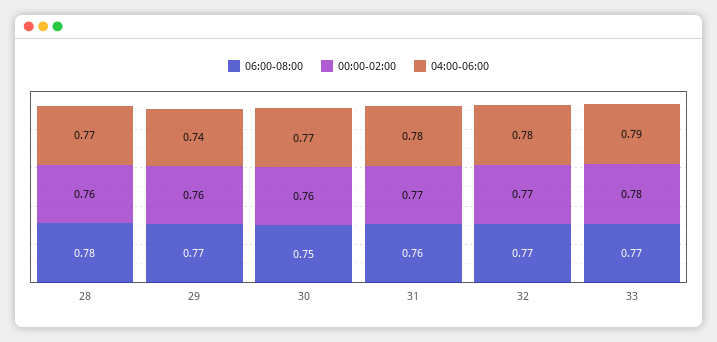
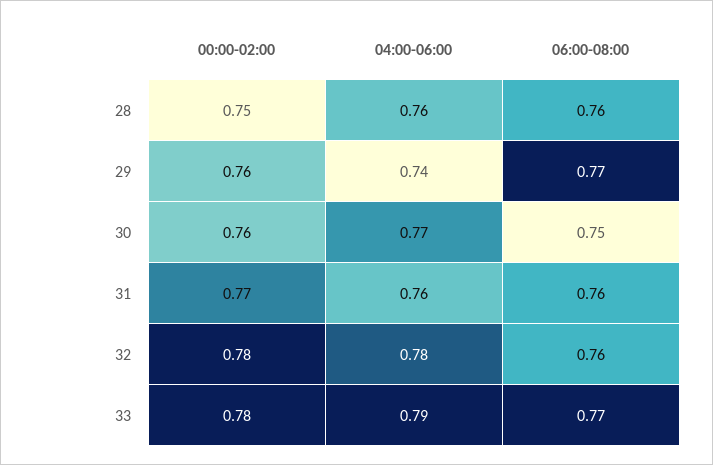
  {
    "06:00-08:00": {
-     "28": 0.78,
+     "28": 0.76,
      "29": 0.77,
      "30": 0.75,
      "31": 0.76,
-     "32": 0.77,
+     "32": 0.76,
      "33": 0.77
    },
    "00:00-02:00": {
-     "28": 0.76,
+     "28": 0.75,
      "29": 0.76,
      "30": 0.76,
      "31": 0.77,
-     "32": 0.77,
+     "32": 0.78,
      "33": 0.78
    },
    "04:00-06:00": {
-     "28": 0.77,
+     "28": 0.76,
      "29": 0.74,
      "30": 0.77,
-     "31": 0.78,
+     "31": 0.76,
      "32": 0.78,
      "33": 0.79
    }
  }

